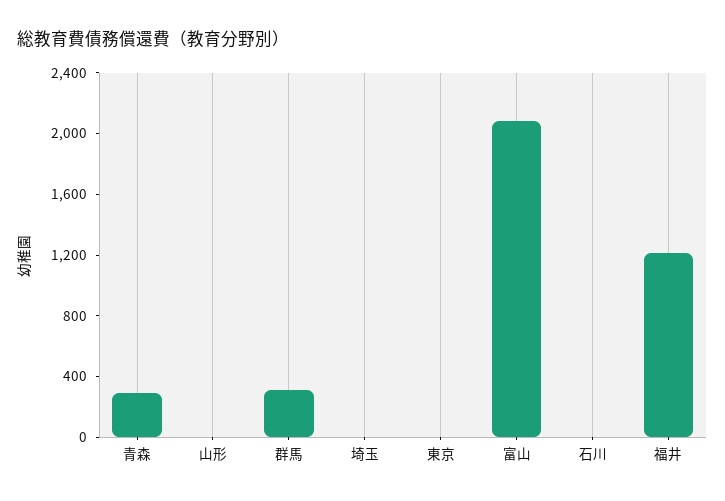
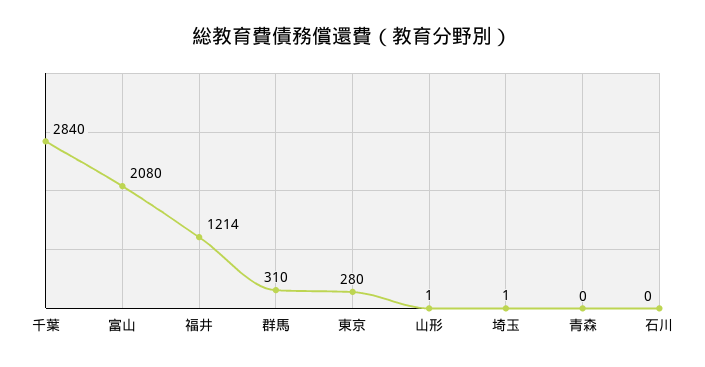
  {
-   "青森": 300,
+   "青森": 0,
    "山形": 1,
    "群馬": 310,
    "埼玉": 1,
-   "東京": 0,
+   "東京": 280,
    "富山": 2080,
    "石川": 0,
-   "福井": 1214
+   "福井": 1214,
+   "千葉": 2840
  }

